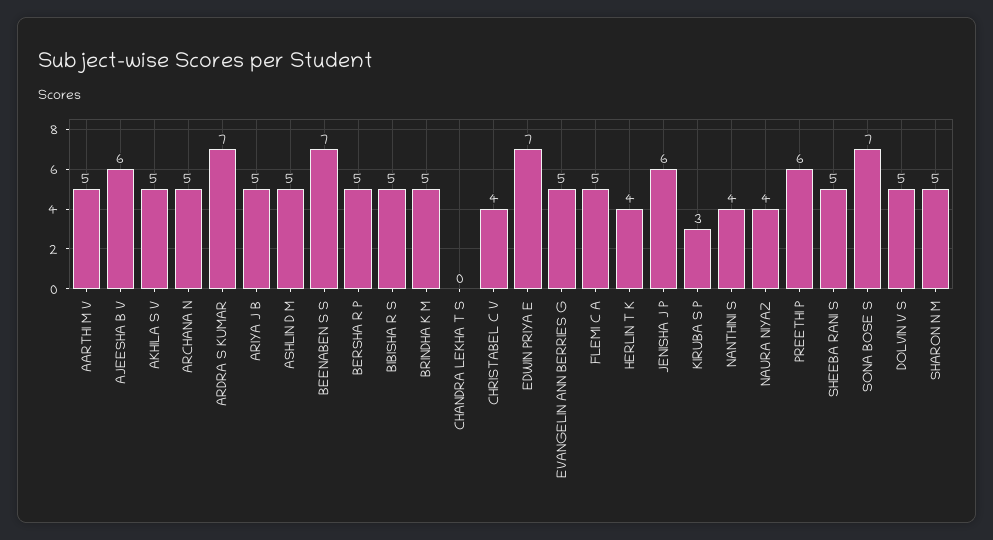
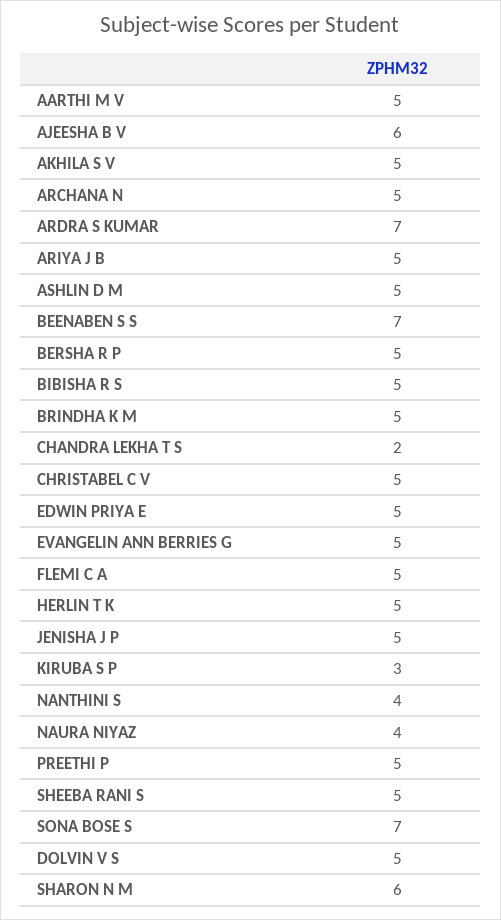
  {
    "AARTHI M V": 5,
    "AJEESHA B V": 6,
    "AKHILA S V": 5,
    "ARCHANA N": 5,
    "ARDRA S KUMAR": 7,
    "ARIYA J B": 5,
    "ASHLIN D M": 5,
    "BEENABEN S S": 7,
    "BERSHA R P": 5,
    "BIBISHA R S": 5,
    "BRINDHA K M": 5,
-   "CHANDRA LEKHA T S": 0,
+   "CHANDRA LEKHA T S": 2,
-   "CHRISTABEL C V": 4,
+   "CHRISTABEL C V": 5,
-   "EDWIN PRIYA E": 7,
+   "EDWIN PRIYA E": 5,
    "EVANGELIN ANN BERRIES G": 5,
    "FLEMI C A": 5,
-   "HERLIN T K": 4,
+   "HERLIN T K": 5,
-   "JENISHA J P": 6,
+   "JENISHA J P": 5,
    "KIRUBA S P": 3,
    "NANTHINI S": 4,
    "NAURA NIYAZ": 4,
-   "PREETHI P": 6,
+   "PREETHI P": 5,
    "SHEEBA RANI S": 5,
    "SONA BOSE S": 7,
    "DOLVIN V S": 5,
-   "SHARON N M": 5
+   "SHARON N M": 6
  }

